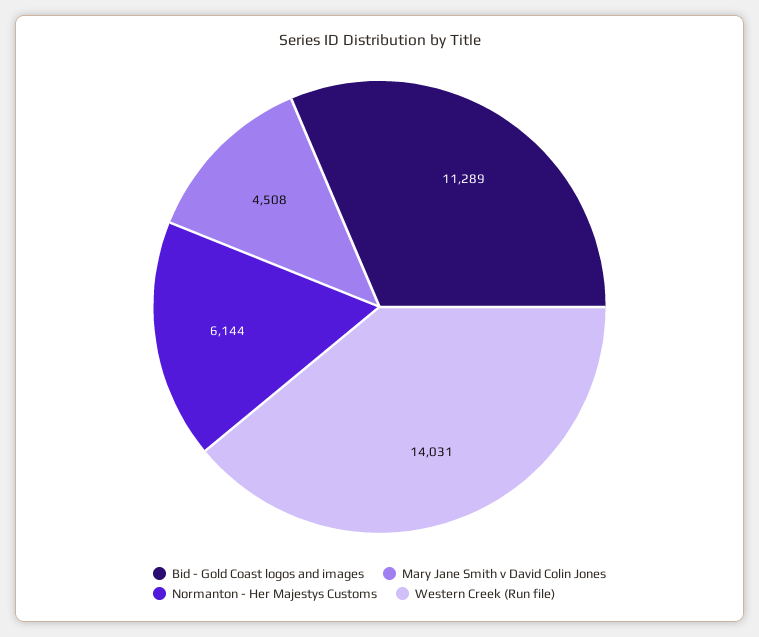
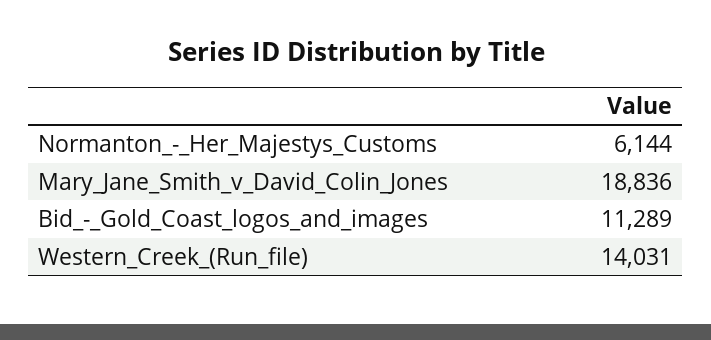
  {
    "Bid - Gold Coast logos and images": 11289,
-   "Mary Jane Smith v David Colin Jones": 4508,
+   "Mary Jane Smith v David Colin Jones": 18836,
    "Normanton - Her Majestys Customs": 6144,
    "Western Creek (Run file)": 14031
  }

